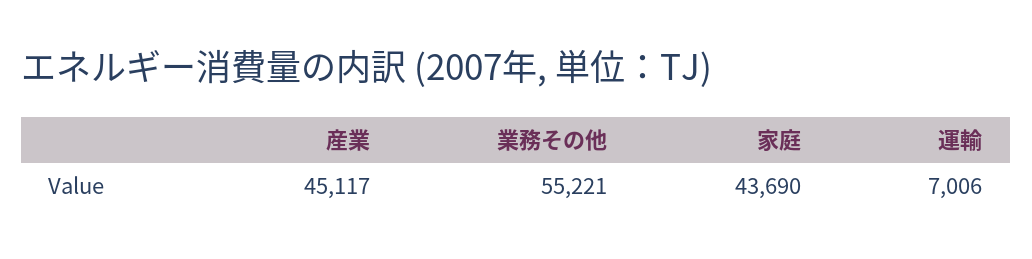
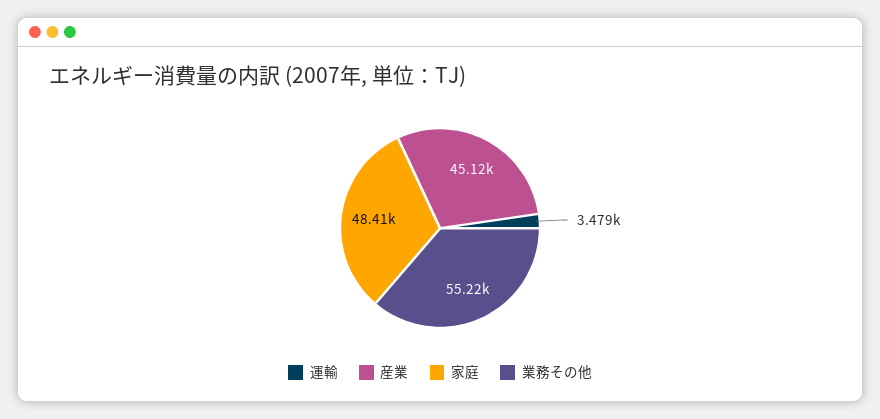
  {
    "産業": 45117,
    "業務その他": 55221,
-   "家庭": 43690,
+   "家庭": 48410,
-   "運輸": 7006
+   "運輸": 3479
  }

